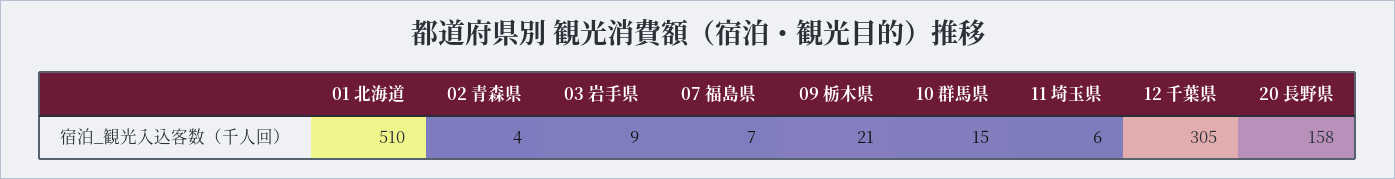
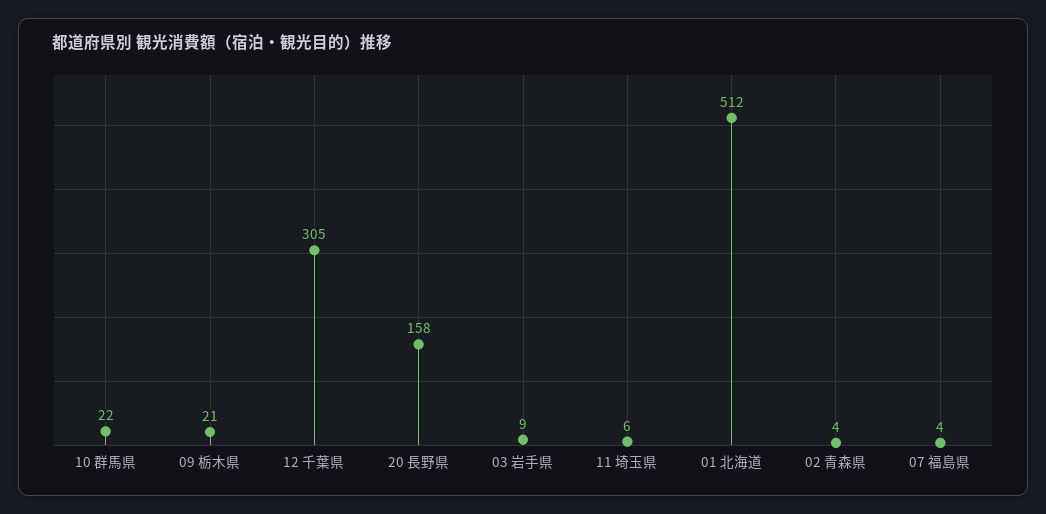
  {
-   "01 北海道": 510,
+   "01 北海道": 512,
    "02 青森県": 4,
    "03 岩手県": 9,
-   "07 福島県": 7,
+   "07 福島県": 4,
    "09 栃木県": 21,
-   "10 群馬県": 15,
+   "10 群馬県": 22,
    "11 埼玉県": 6,
    "12 千葉県": 305,
    "20 長野県": 158
  }

